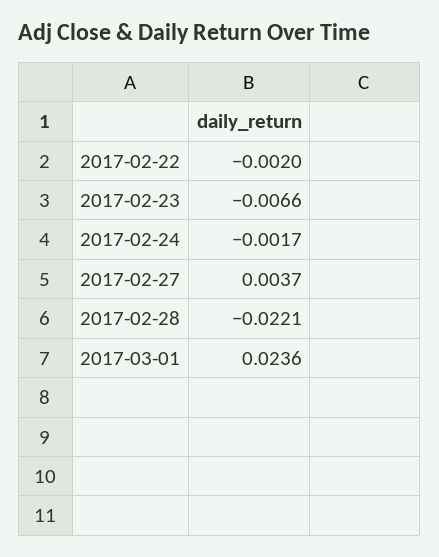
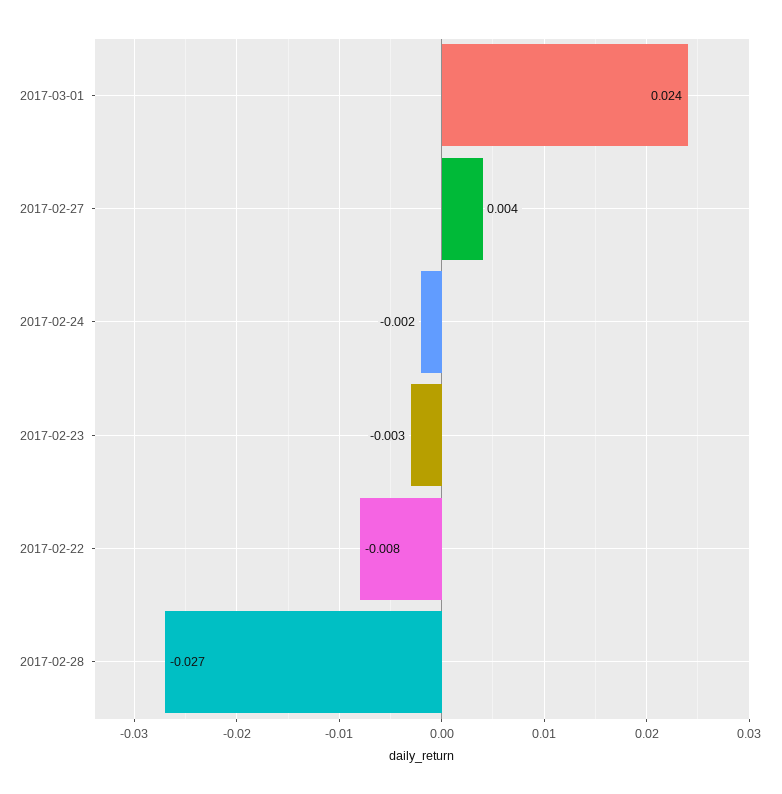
  {
-   "2017-02-22": -0.002,
+   "2017-02-22": -0.008,
-   "2017-02-23": -0.0066,
+   "2017-02-23": -0.003,
    "2017-02-24": -0.0017,
    "2017-02-27": 0.0037,
-   "2017-02-28": -0.0221,
+   "2017-02-28": -0.027,
    "2017-03-01": 0.0236
  }

